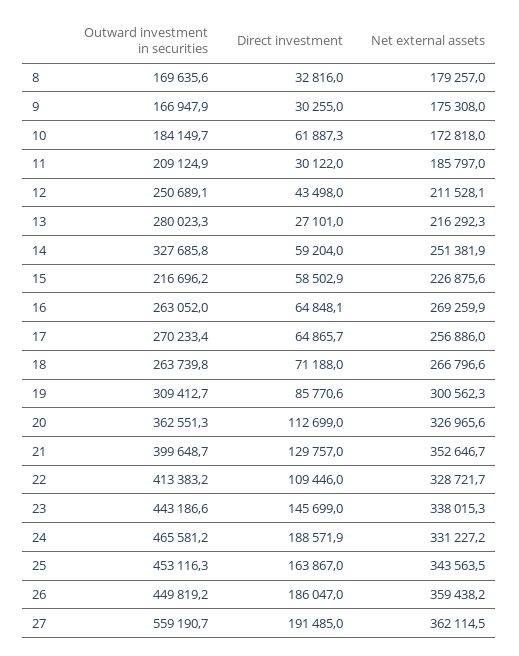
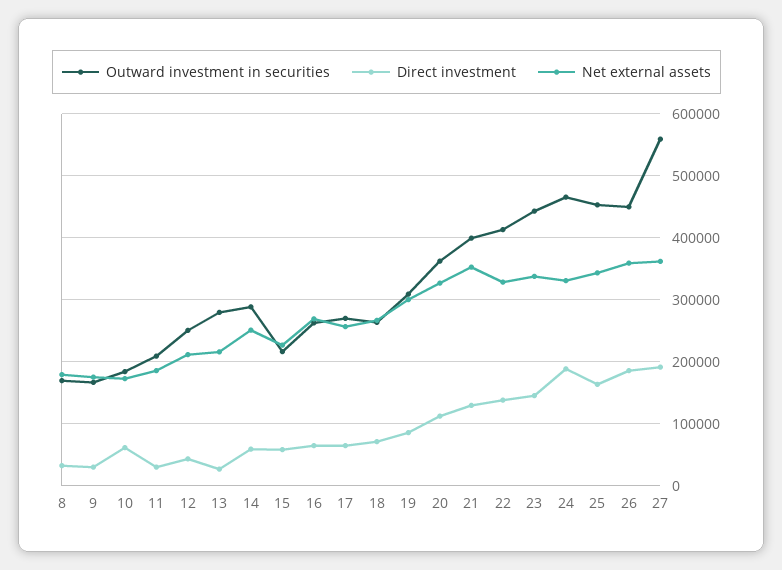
  {
    "Outward investment in securities": {
      "8": 169635.6,
      "9": 166947.9,
      "10": 184149.7,
      "11": 209124.9,
      "12": 250689.1,
      "13": 280023.3,
-     "14": 327685.8,
+     "14": 290000,
      "15": 216696.2,
      "16": 263052,
      "17": 270233.4,
      "18": 263739.8,
      "19": 309412.7,
      "20": 362551.3,
      "21": 399648.7,
      "22": 413383.2,
      "23": 443186.6,
      "24": 465581.2,
      "25": 453116.3,
      "26": 449819.2,
      "27": 559190.7
    },
    "Direct investment": {
      "8": 32816,
      "9": 30255,
      "10": 61887.3,
      "11": 30122,
      "12": 43498,
      "13": 27101,
      "14": 59204,
      "15": 58502.9,
      "16": 64848.1,
      "17": 64865.7,
      "18": 71188,
      "19": 85770.6,
      "20": 112699,
      "21": 129757,
-     "22": 109446,
+     "22": 140000,
      "23": 145699,
      "24": 188571.9,
      "25": 163867,
      "26": 186047,
      "27": 191485
    },
    "Net external assets": {
      "8": 179257,
      "9": 175308,
      "10": 172818,
      "11": 185797,
      "12": 211528.1,
      "13": 216292.3,
      "14": 251381.9,
      "15": 226875.6,
      "16": 269259.9,
      "17": 256886,
      "18": 266796.6,
      "19": 300562.3,
      "20": 326965.6,
      "21": 352646.7,
      "22": 328721.7,
      "23": 338015.3,
      "24": 331227.2,
      "25": 343563.5,
      "26": 359438.2,
      "27": 362114.5
    }
  }

